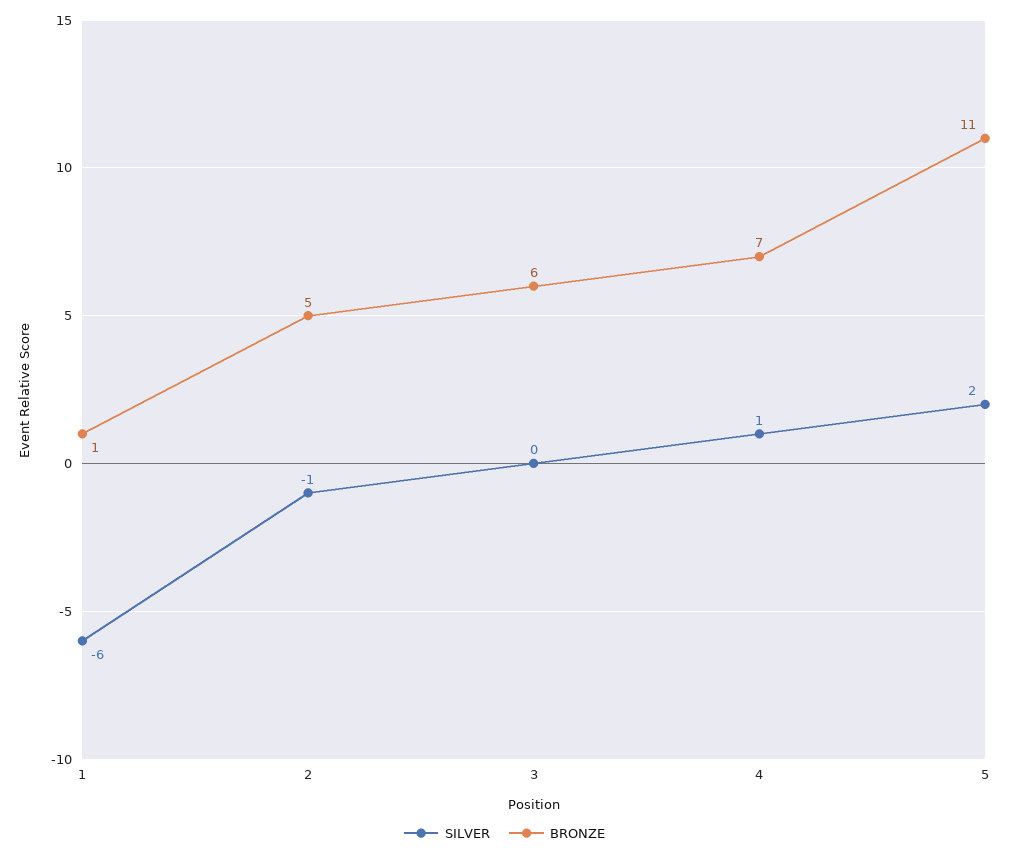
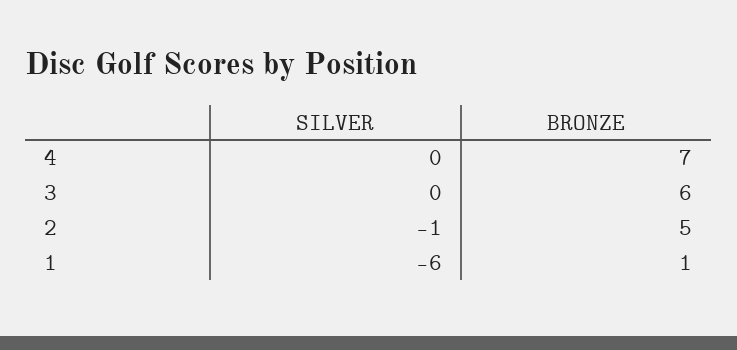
  {
    "SILVER": {
      "1": -6,
      "2": -1,
      "3": 0,
-     "4": 1,
+     "4": 0
-     "5": 2
    },
    "BRONZE": {
      "1": 1,
      "2": 5,
      "3": 6,
-     "4": 7,
+     "4": 7
-     "5": 11
    }
  }

